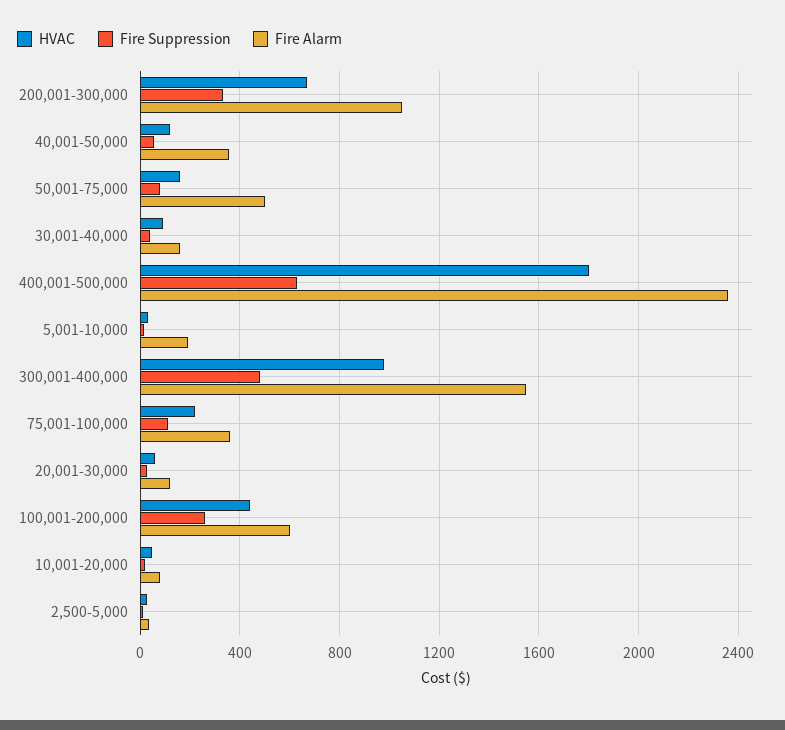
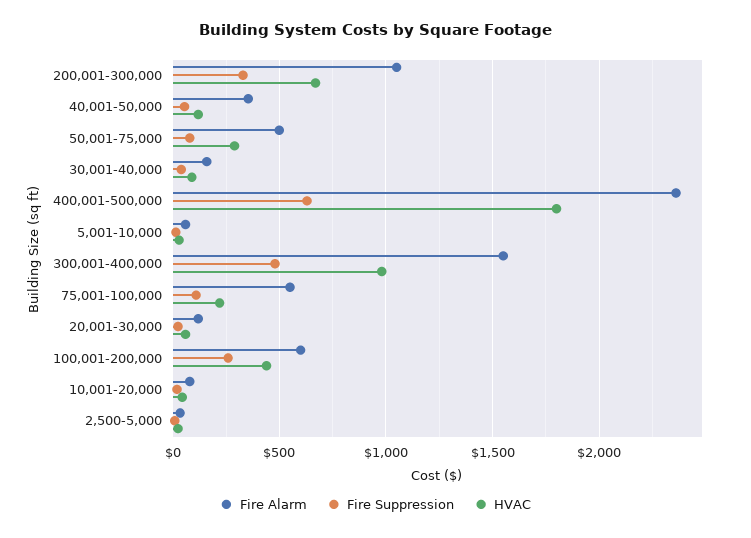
  {
    "HVAC": {
      "200,001-300,000": 650,
      "40,001-50,000": 100,
-     "50,001-75,000": 150,
+     "50,001-75,000": 300,
      "30,001-40,000": 100,
      "400,001-500,000": 1800,
      "5,001-10,000": 50,
      "300,001-400,000": 1000,
      "75,001-100,000": 200,
      "20,001-30,000": 50,
      "100,001-200,000": 450,
      "10,001-20,000": 50,
      "2,500-5,000": 50
    },
    "Fire Suppression": {
      "200,001-300,000": 350,
      "40,001-50,000": 50,
      "50,001-75,000": 100,
      "30,001-40,000": 50,
      "400,001-500,000": 650,
      "5,001-10,000": 0,
      "300,001-400,000": 500,
      "75,001-100,000": 100,
      "20,001-30,000": 50,
      "100,001-200,000": 250,
      "10,001-20,000": 0,
      "2,500-5,000": 0
    },
    "Fire Alarm": {
      "200,001-300,000": 1050,
      "40,001-50,000": 350,
      "50,001-75,000": 500,
      "30,001-40,000": 150,
      "400,001-500,000": 2350,
-     "5,001-10,000": 200,
+     "5,001-10,000": 50,
      "300,001-400,000": 1550,
-     "75,001-100,000": 350,
+     "75,001-100,000": 550,
      "20,001-30,000": 100,
      "100,001-200,000": 600,
      "10,001-20,000": 100,
      "2,500-5,000": 50
    }
  }

